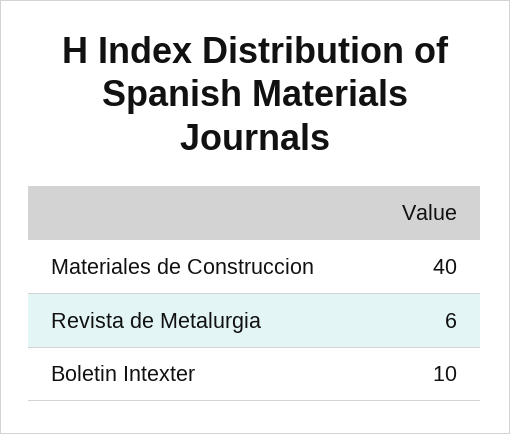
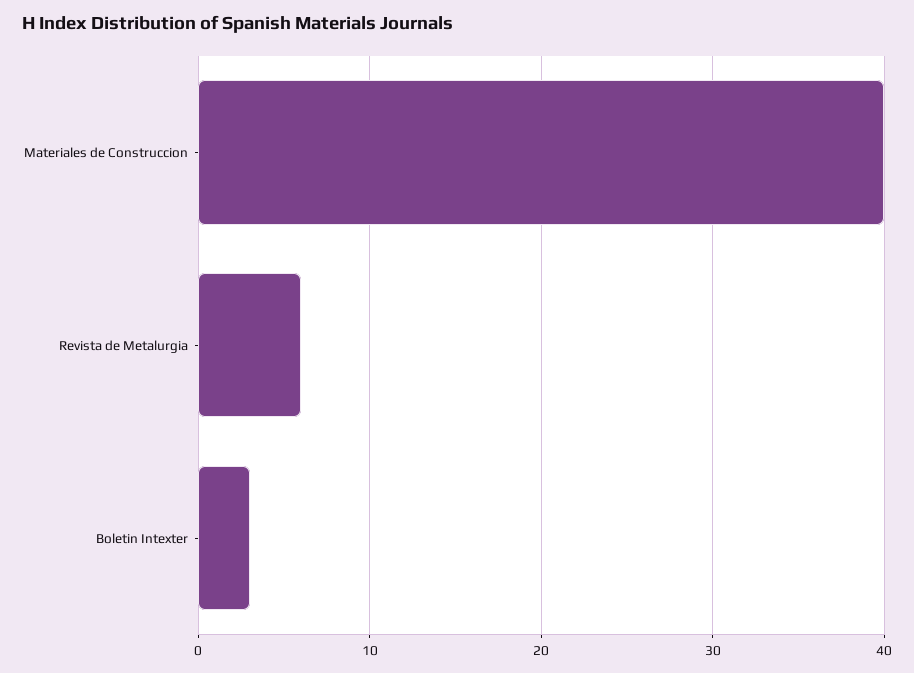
  {
    "Materiales de Construccion": 40,
    "Revista de Metalurgia": 6,
-   "Boletin Intexter": 10
+   "Boletin Intexter": 3
  }

